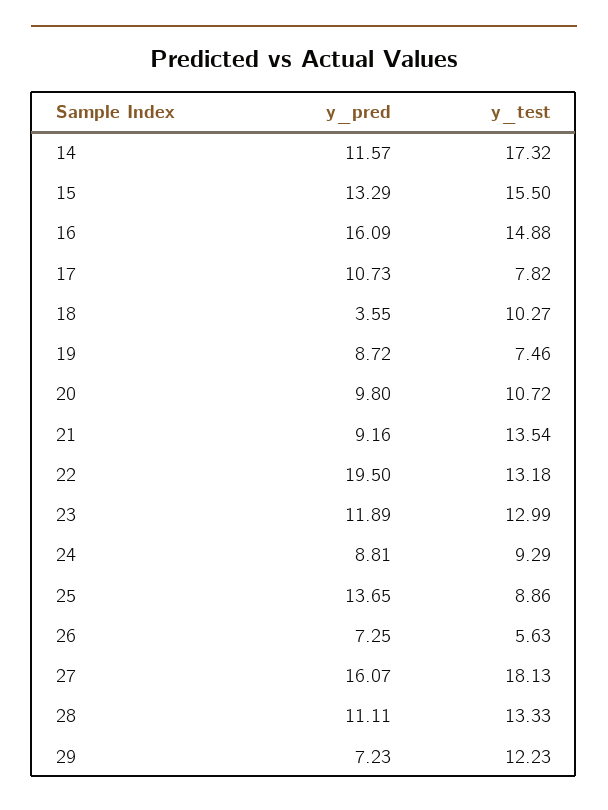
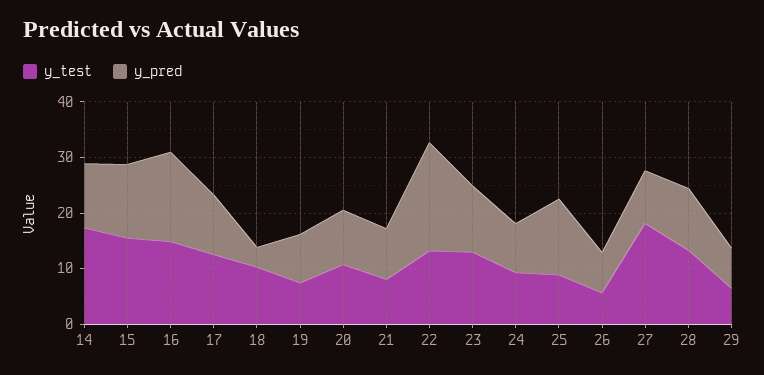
  {
    "y_pred": {
      "14": 11.57,
      "15": 13.29,
      "16": 16.09,
      "17": 10.73,
      "18": 3.55,
      "19": 8.72,
      "20": 9.8,
      "21": 9.16,
      "22": 19.5,
      "23": 11.89,
      "24": 8.81,
      "25": 13.65,
      "26": 7.25,
-     "27": 16.07,
+     "27": 10,
      "28": 11.11,
      "29": 7.23
    },
    "y_test": {
      "14": 17.32,
      "15": 15.5,
      "16": 14.88,
-     "17": 7.82,
+     "17": 12,
      "18": 10.27,
      "19": 7.46,
      "20": 10.72,
-     "21": 13.54,
+     "21": 8,
      "22": 13.18,
      "23": 12.99,
      "24": 9.29,
      "25": 8.86,
      "26": 5.63,
      "27": 18.13,
      "28": 13.33,
-     "29": 12.23
+     "29": 6
    }
  }

